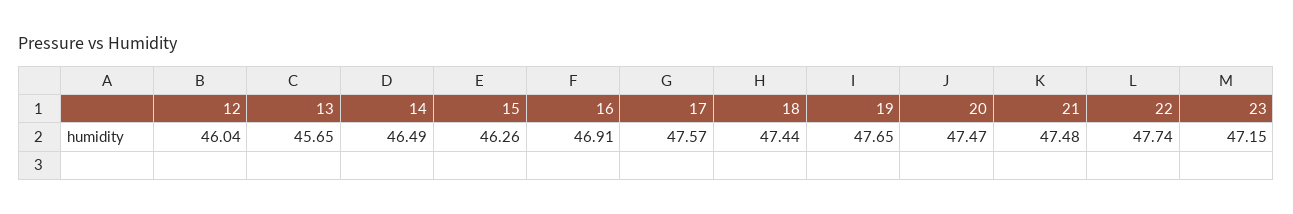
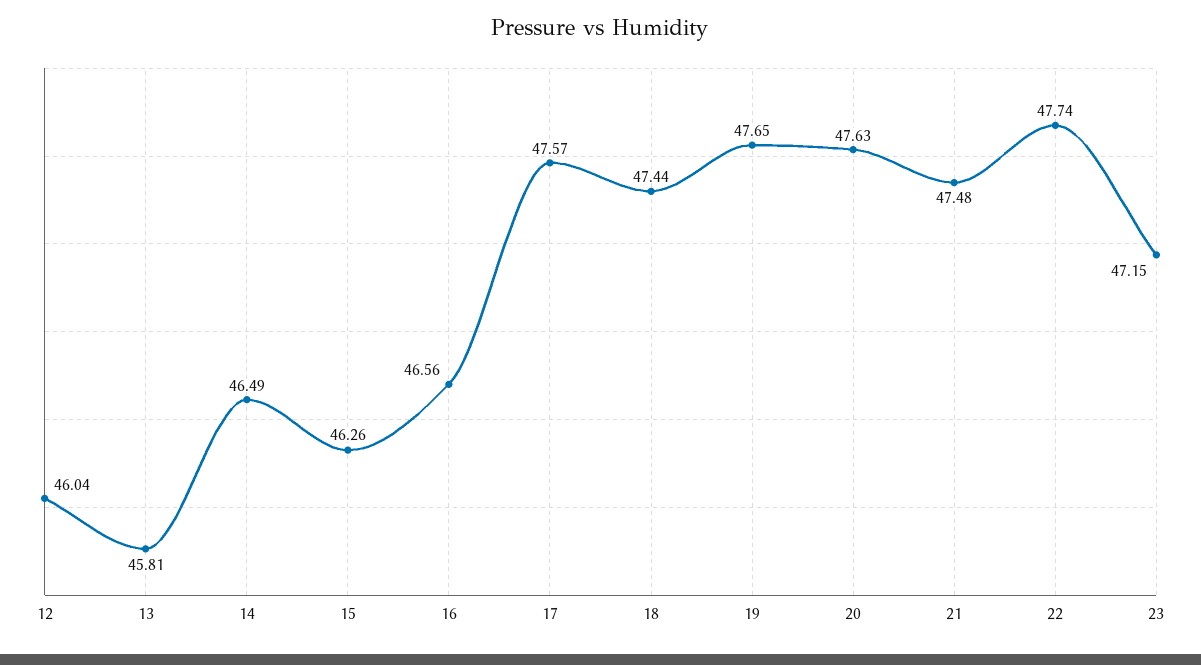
  {
    "12": 46.04,
-   "13": 45.65,
+   "13": 45.81,
    "14": 46.49,
    "15": 46.26,
-   "16": 46.91,
+   "16": 46.56,
    "17": 47.57,
    "18": 47.44,
    "19": 47.65,
-   "20": 47.47,
+   "20": 47.63,
    "21": 47.48,
    "22": 47.74,
    "23": 47.15
  }

